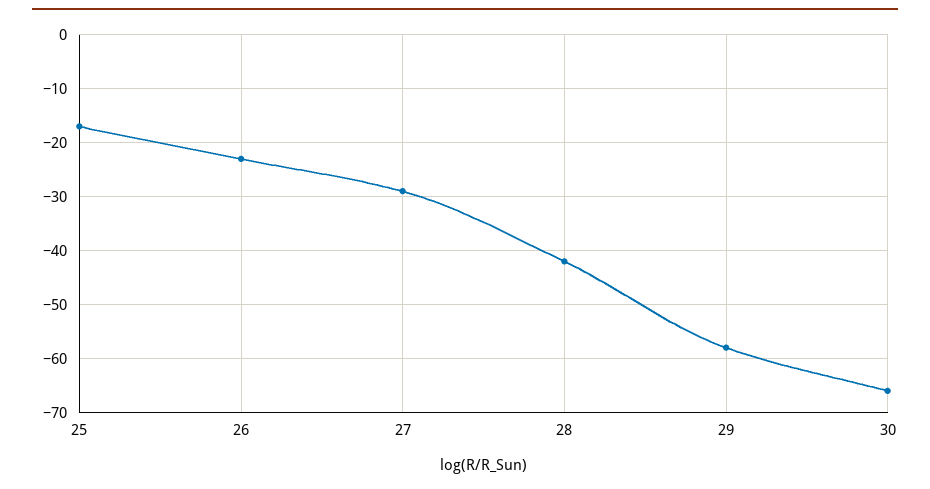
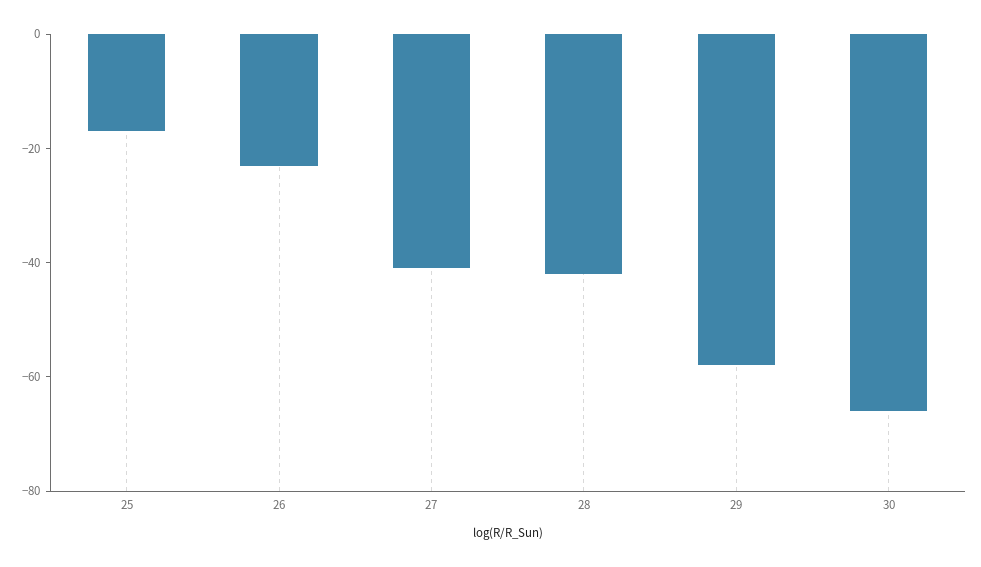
  {
    "25": -15,
    "26": -25,
-   "27": -30,
+   "27": -40,
    "28": -40,
    "29": -60,
    "30": -65
  }

